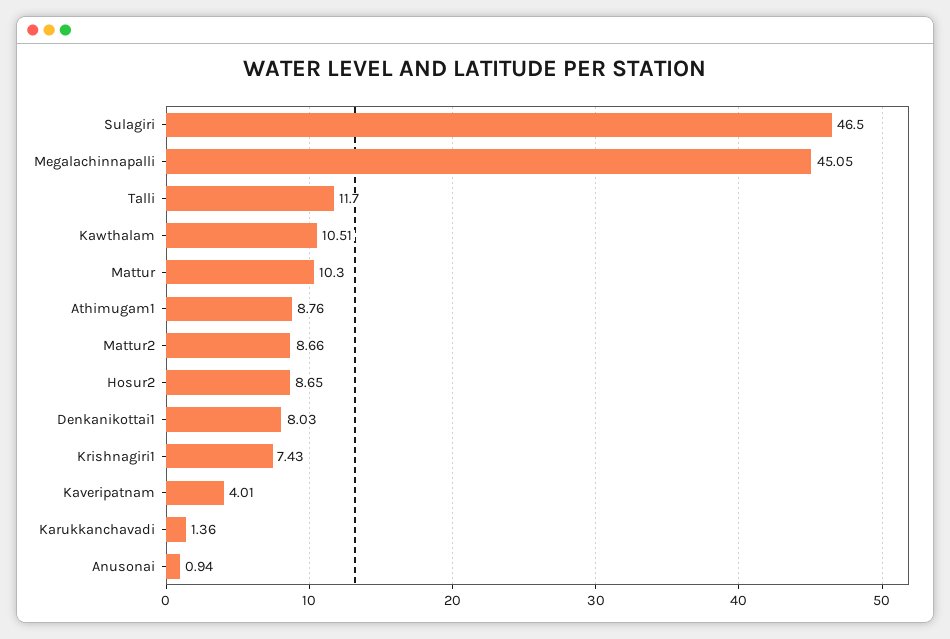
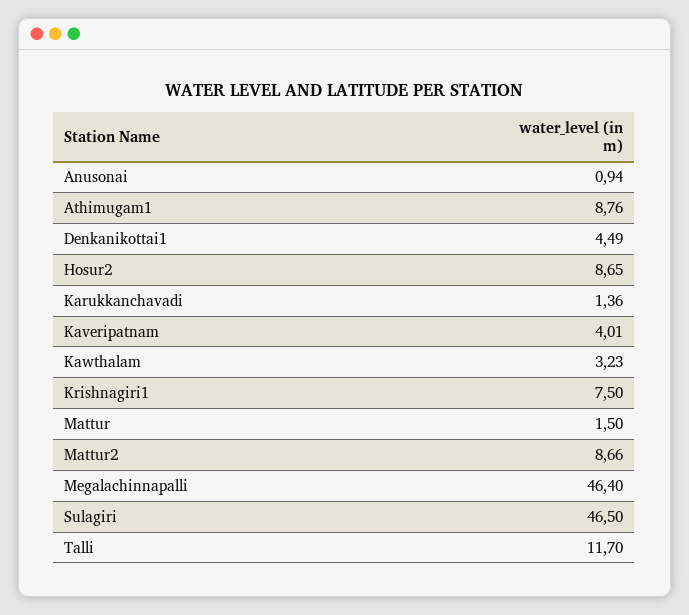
  {
    "Sulagiri": 46.5,
-   "Megalachinnapalli": 45.05,
+   "Megalachinnapalli": 46.4,
    "Talli": 11.7,
-   "Kawthalam": 10.51,
+   "Kawthalam": 3.23,
-   "Mattur": 10.3,
+   "Mattur": 1.5,
    "Athimugam1": 8.76,
    "Mattur2": 8.66,
    "Hosur2": 8.65,
-   "Denkanikottai1": 8.03,
+   "Denkanikottai1": 4.49,
-   "Krishnagiri1": 7.43,
+   "Krishnagiri1": 7.5,
    "Kaveripatnam": 4.01,
    "Karukkanchavadi": 1.36,
    "Anusonai": 0.94
  }

